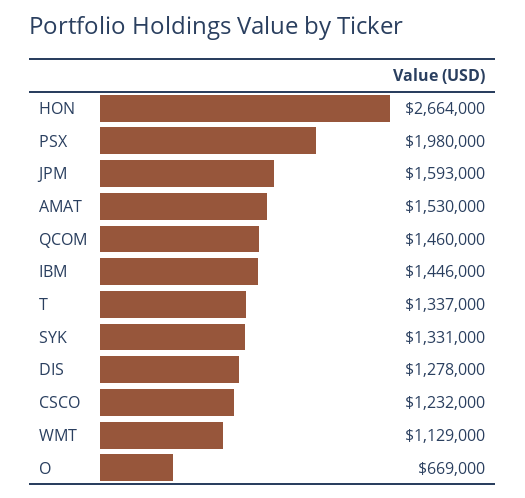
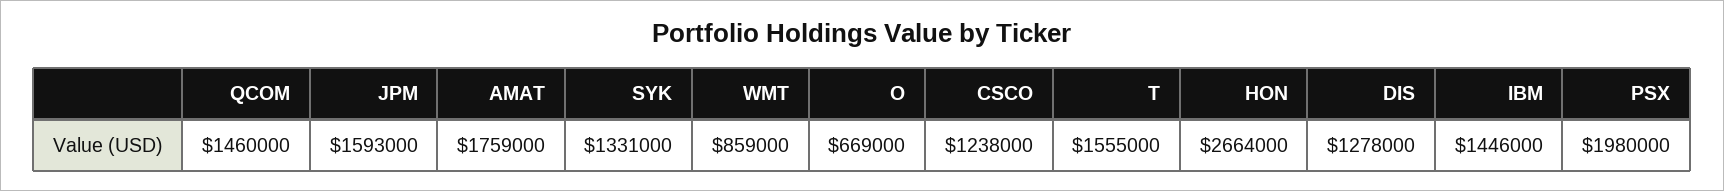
  {
    "HON": 2664000,
    "PSX": 1980000,
    "JPM": 1593000,
-   "AMAT": 1530000,
+   "AMAT": 1759000,
    "QCOM": 1460000,
    "IBM": 1446000,
-   "T": 1337000,
+   "T": 1555000,
    "SYK": 1331000,
    "DIS": 1278000,
-   "CSCO": 1232000,
+   "CSCO": 1238000,
-   "WMT": 1129000,
+   "WMT": 859000,
    "O": 669000
  }

